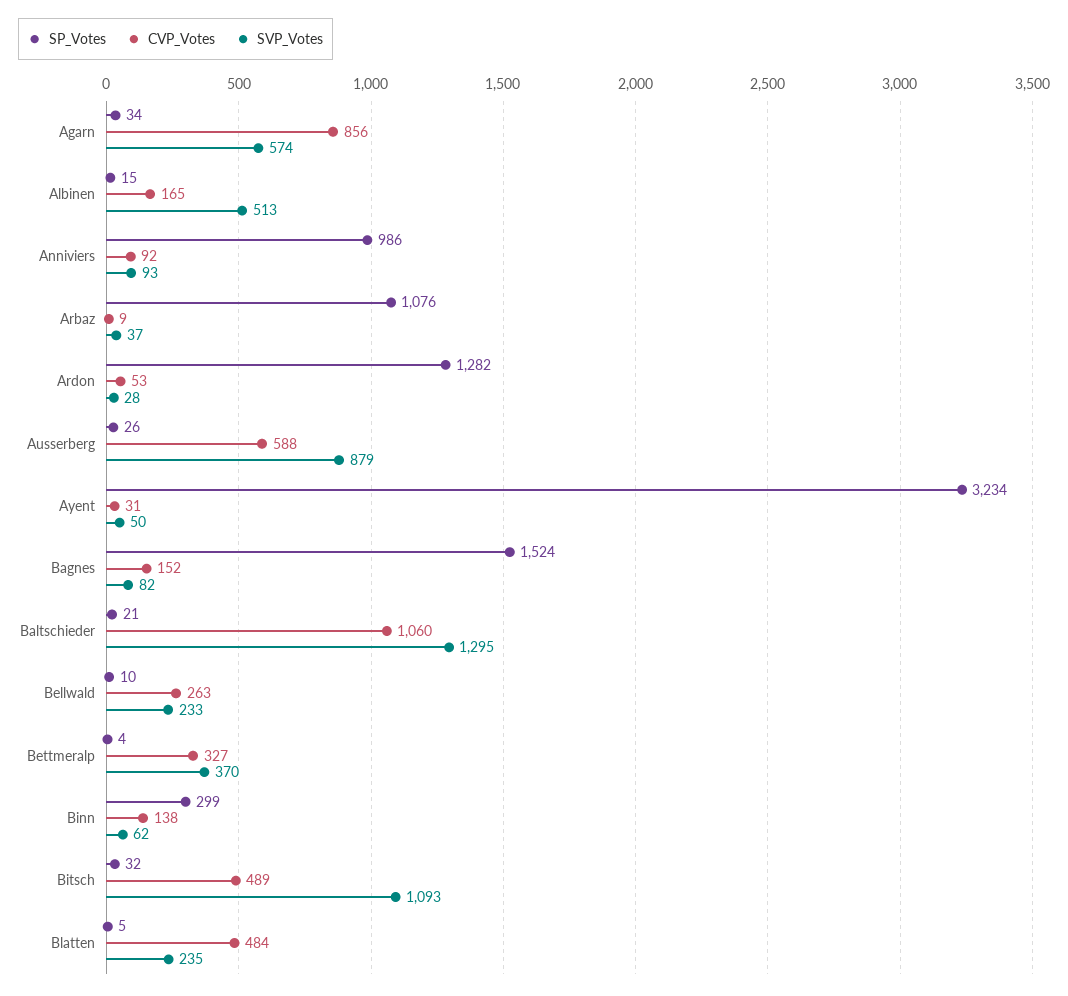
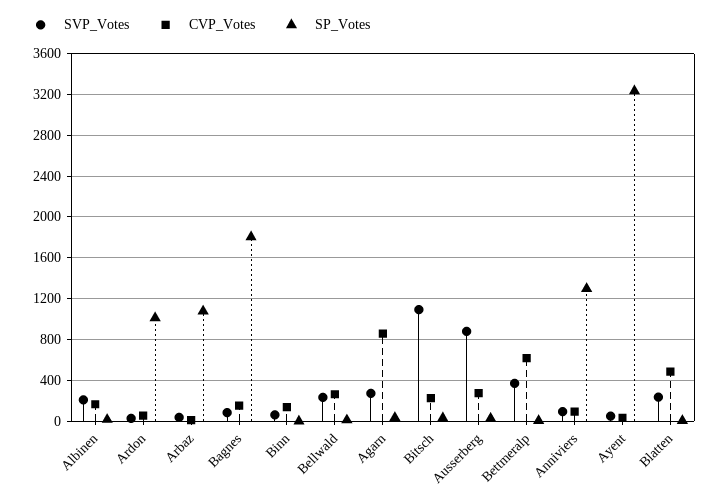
  {
    "SP_Votes": {
      "Agarn": 34,
      "Albinen": 15,
-     "Anniviers": 986,
+     "Anniviers": 1300,
      "Arbaz": 1076,
-     "Ardon": 1282,
+     "Ardon": 1000,
      "Ausserberg": 26,
      "Ayent": 3234,
-     "Bagnes": 1524,
+     "Bagnes": 1800,
-     "Baltschieder": 21,
      "Bellwald": 10,
      "Bettmeralp": 4,
-     "Binn": 299,
+     "Binn": 0,
      "Bitsch": 32,
      "Blatten": 5
    },
    "CVP_Votes": {
      "Agarn": 856,
      "Albinen": 165,
      "Anniviers": 92,
      "Arbaz": 9,
      "Ardon": 53,
-     "Ausserberg": 588,
+     "Ausserberg": 300,
      "Ayent": 31,
      "Bagnes": 152,
-     "Baltschieder": 1060,
      "Bellwald": 263,
-     "Bettmeralp": 327,
+     "Bettmeralp": 600,
      "Binn": 138,
-     "Bitsch": 489,
+     "Bitsch": 200,
      "Blatten": 484
    },
    "SVP_Votes": {
-     "Agarn": 574,
+     "Agarn": 300,
-     "Albinen": 513,
+     "Albinen": 200,
      "Anniviers": 93,
      "Arbaz": 37,
      "Ardon": 28,
      "Ausserberg": 879,
      "Ayent": 50,
      "Bagnes": 82,
-     "Baltschieder": 1295,
      "Bellwald": 233,
      "Bettmeralp": 370,
      "Binn": 62,
      "Bitsch": 1093,
      "Blatten": 235
    }
  }

